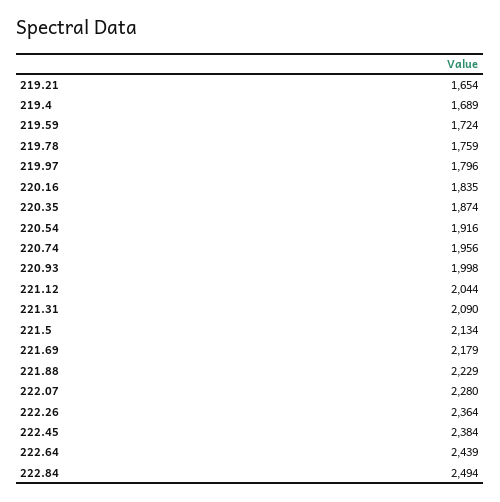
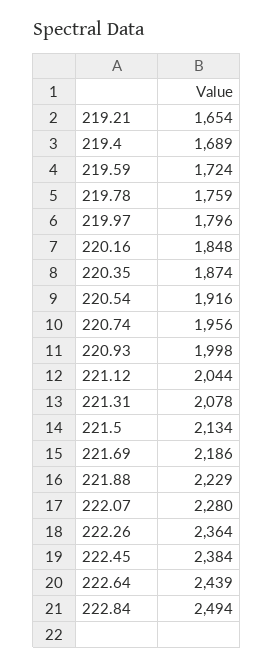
  {
    "219.21": 1654,
    "219.4": 1689,
    "219.59": 1724,
    "219.78": 1759,
    "219.97": 1796,
-   "220.16": 1835,
+   "220.16": 1848,
    "220.35": 1874,
    "220.54": 1916,
    "220.74": 1956,
    "220.93": 1998,
    "221.12": 2044,
-   "221.31": 2090,
+   "221.31": 2078,
    "221.5": 2134,
-   "221.69": 2179,
+   "221.69": 2186,
    "221.88": 2229,
    "222.07": 2280,
    "222.26": 2364,
    "222.45": 2384,
    "222.64": 2439,
    "222.84": 2494
  }

